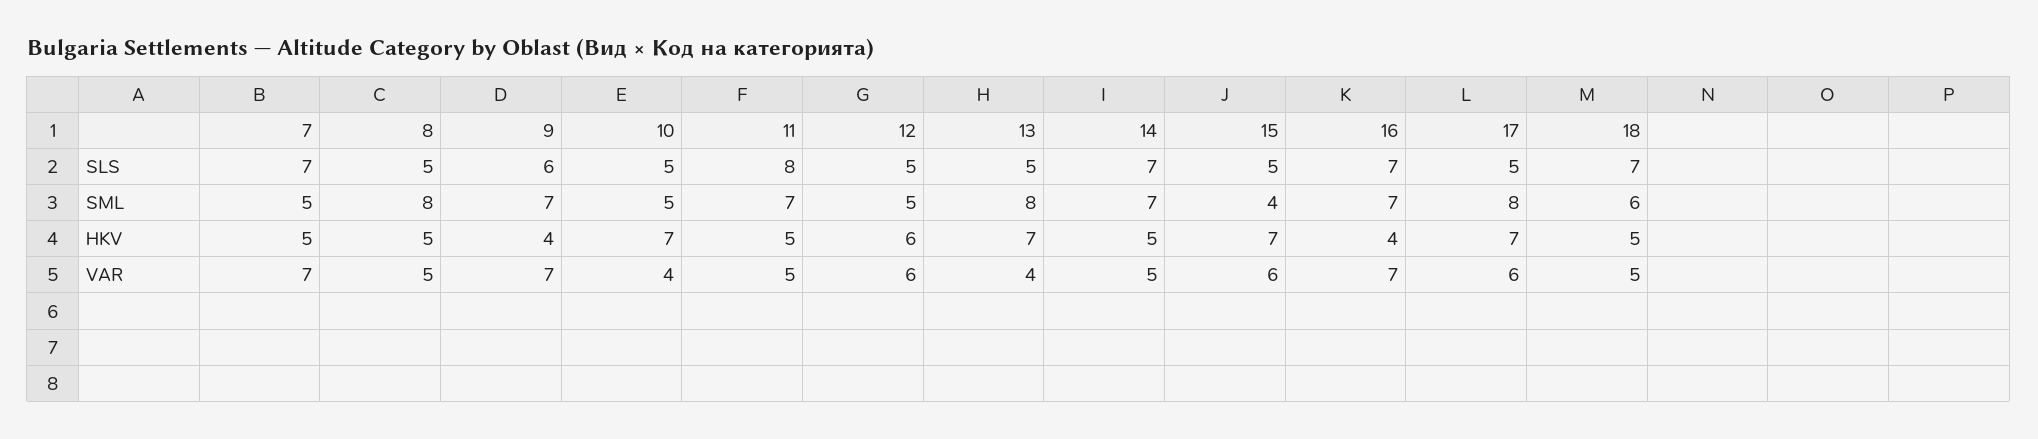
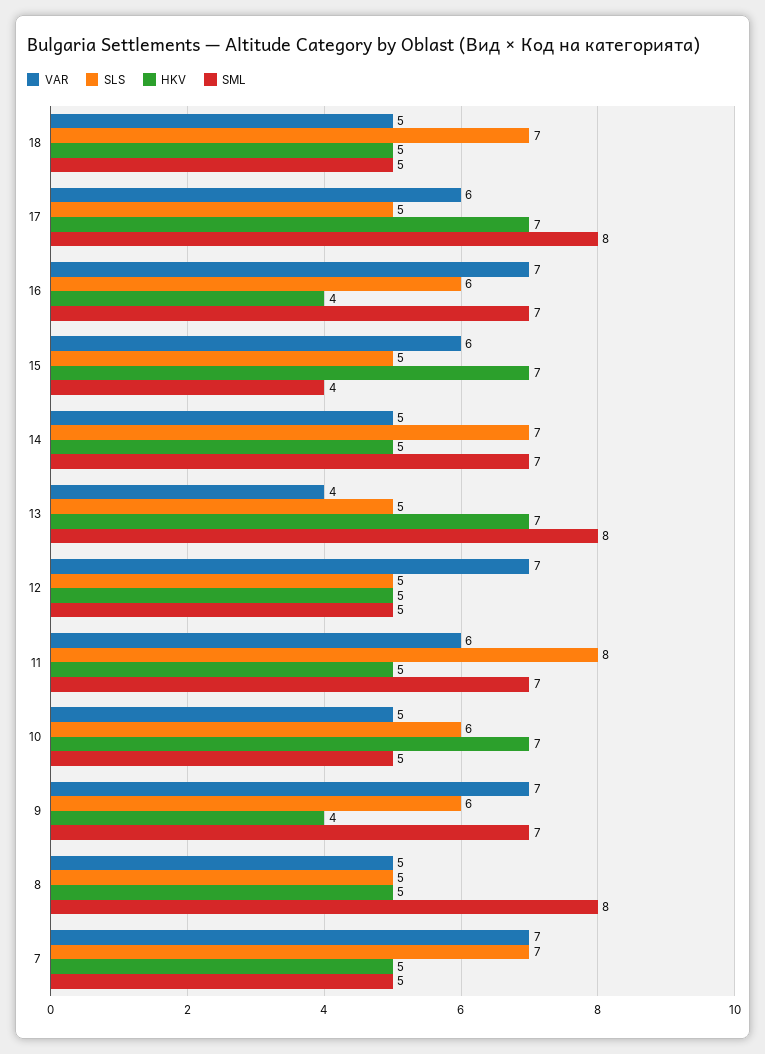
  {
    "SLS": {
      "7": 7,
      "8": 5,
      "9": 6,
-     "10": 5,
+     "10": 6,
      "11": 8,
      "12": 5,
      "13": 5,
      "14": 7,
      "15": 5,
-     "16": 7,
+     "16": 6,
      "17": 5,
      "18": 7
    },
    "SML": {
      "7": 5,
      "8": 8,
      "9": 7,
      "10": 5,
      "11": 7,
      "12": 5,
      "13": 8,
      "14": 7,
      "15": 4,
      "16": 7,
      "17": 8,
-     "18": 6
+     "18": 5
    },
    "HKV": {
      "7": 5,
      "8": 5,
      "9": 4,
      "10": 7,
      "11": 5,
-     "12": 6,
+     "12": 5,
      "13": 7,
      "14": 5,
      "15": 7,
      "16": 4,
      "17": 7,
      "18": 5
    },
    "VAR": {
      "7": 7,
      "8": 5,
      "9": 7,
-     "10": 4,
+     "10": 5,
-     "11": 5,
+     "11": 6,
-     "12": 6,
+     "12": 7,
      "13": 4,
      "14": 5,
      "15": 6,
      "16": 7,
      "17": 6,
      "18": 5
    }
  }

